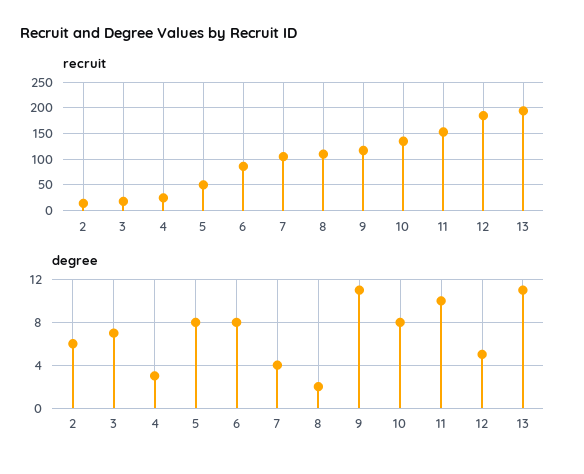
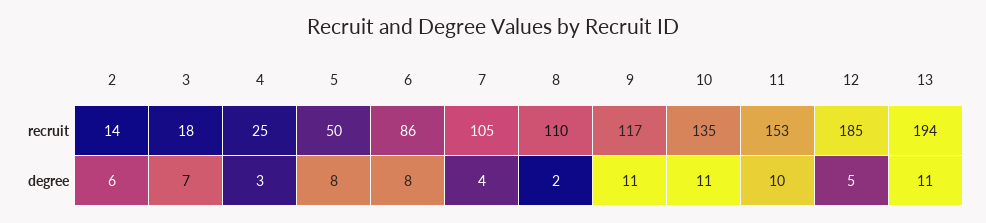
  {
    "recruit": {
      "2": 14,
      "3": 18,
      "4": 25,
      "5": 50,
      "6": 86,
      "7": 105,
      "8": 110,
      "9": 117,
      "10": 135,
      "11": 153,
      "12": 185,
      "13": 194
    },
    "degree": {
      "2": 6,
      "3": 7,
      "4": 3,
      "5": 8,
      "6": 8,
      "7": 4,
      "8": 2,
      "9": 11,
-     "10": 8,
+     "10": 11,
      "11": 10,
      "12": 5,
      "13": 11
    }
  }

